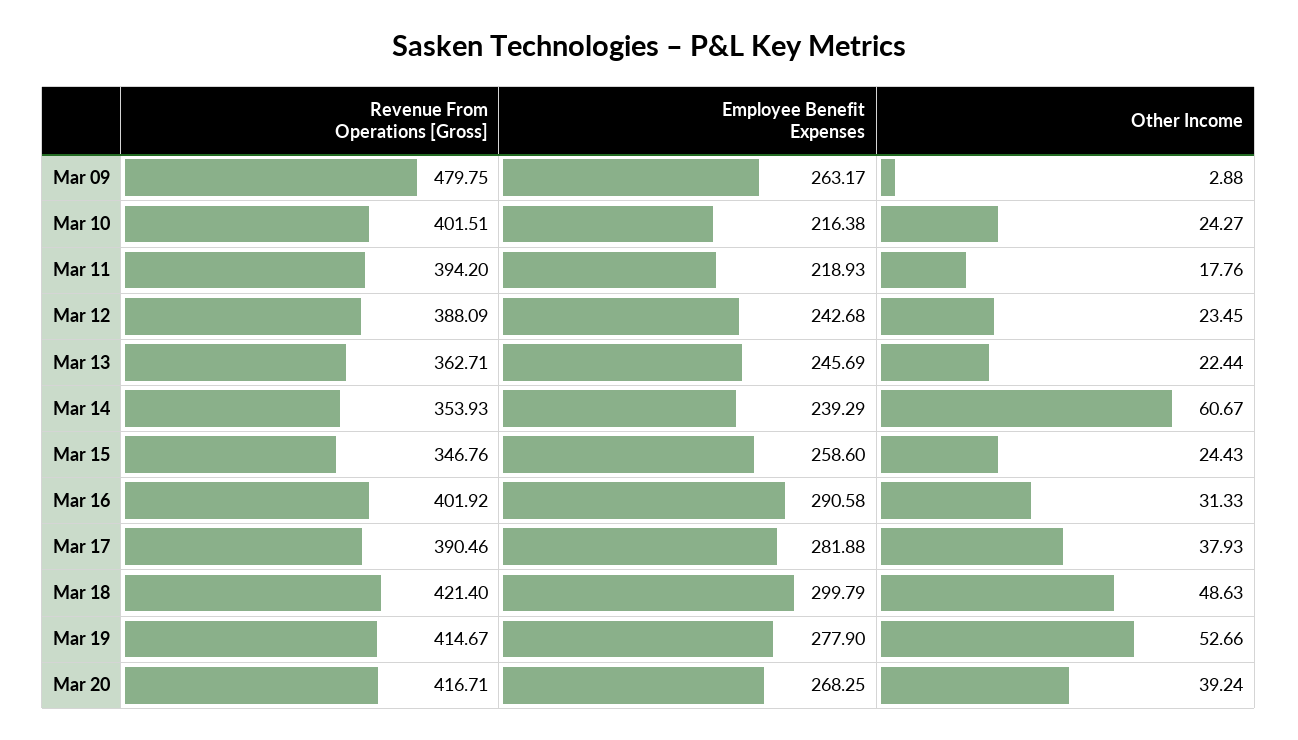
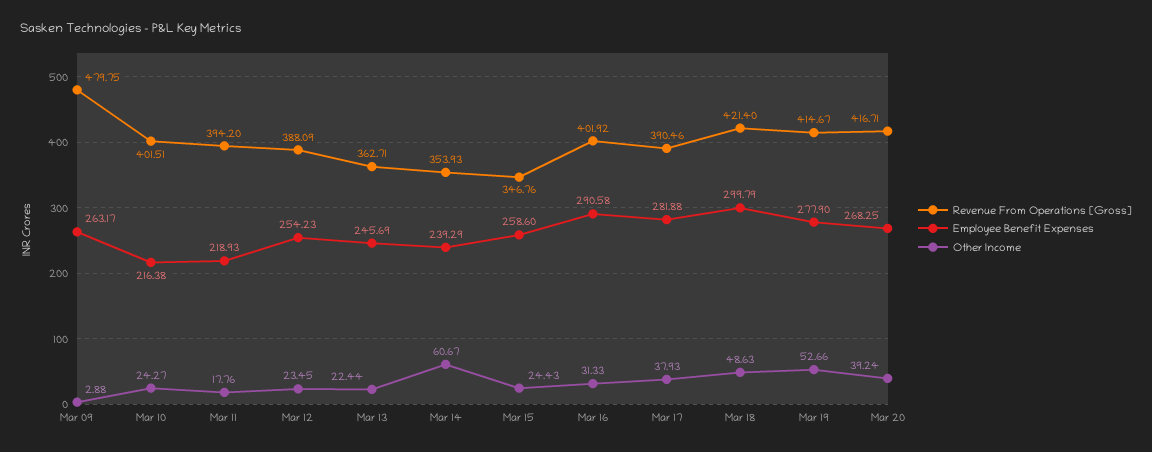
  {
    "Revenue From Operations [Gross]": {
      "Mar 09": 479.75,
      "Mar 10": 401.51,
      "Mar 11": 394.2,
      "Mar 12": 388.09,
      "Mar 13": 362.71,
      "Mar 14": 353.93,
      "Mar 15": 346.76,
      "Mar 16": 401.92,
      "Mar 17": 390.46,
      "Mar 18": 421.4,
      "Mar 19": 414.67,
      "Mar 20": 416.71
    },
    "Employee Benefit Expenses": {
      "Mar 09": 263.17,
      "Mar 10": 216.38,
      "Mar 11": 218.93,
-     "Mar 12": 242.68,
+     "Mar 12": 254.23,
      "Mar 13": 245.69,
      "Mar 14": 239.29,
      "Mar 15": 258.6,
      "Mar 16": 290.58,
      "Mar 17": 281.88,
      "Mar 18": 299.79,
      "Mar 19": 277.9,
      "Mar 20": 268.25
    },
    "Other Income": {
      "Mar 09": 2.88,
      "Mar 10": 24.27,
      "Mar 11": 17.76,
      "Mar 12": 23.45,
      "Mar 13": 22.44,
      "Mar 14": 60.67,
      "Mar 15": 24.43,
      "Mar 16": 31.33,
      "Mar 17": 37.93,
      "Mar 18": 48.63,
      "Mar 19": 52.66,
      "Mar 20": 39.24
    }
  }

